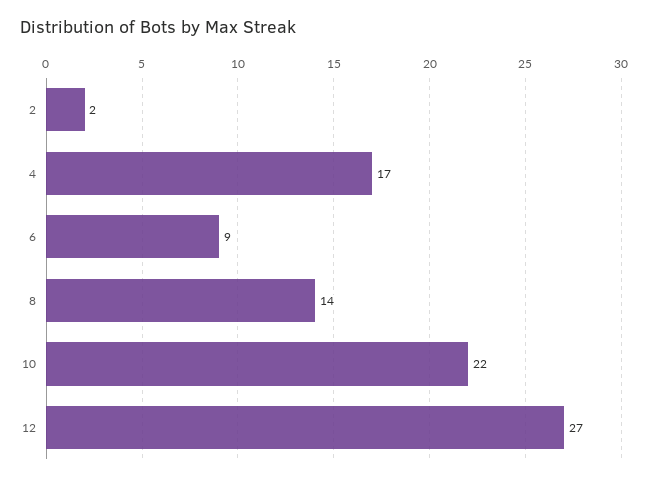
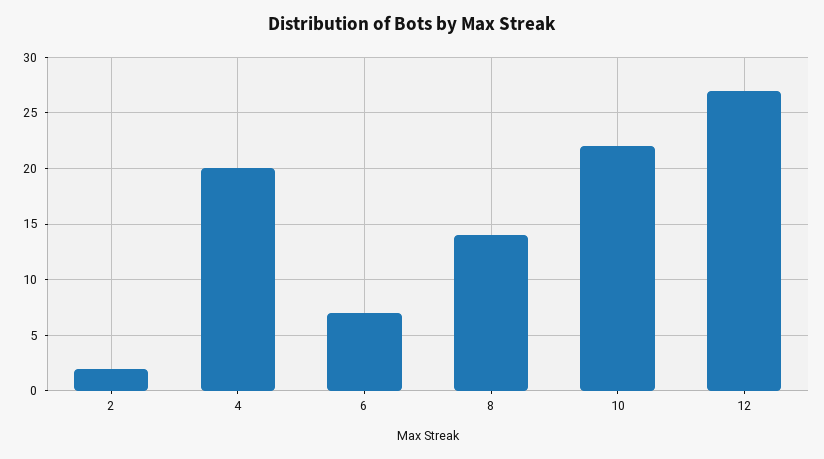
  {
    "2": 2,
-   "4": 17,
+   "4": 20,
-   "6": 9,
+   "6": 7,
    "8": 14,
    "10": 22,
    "12": 27
  }

